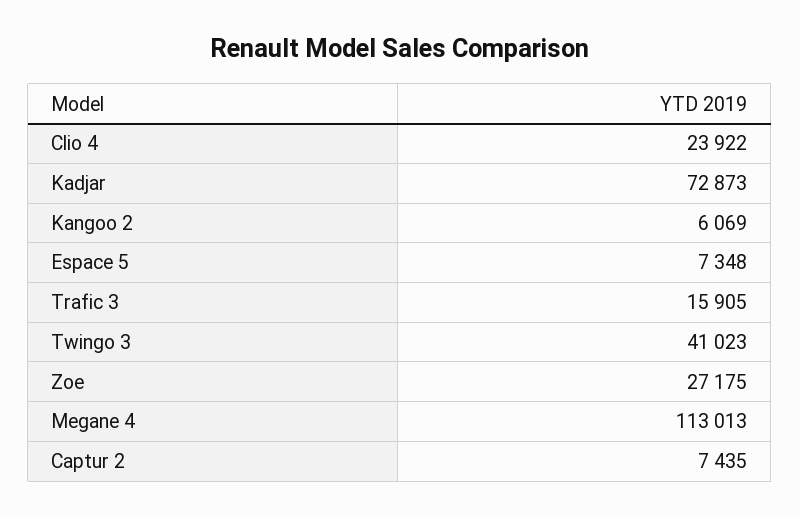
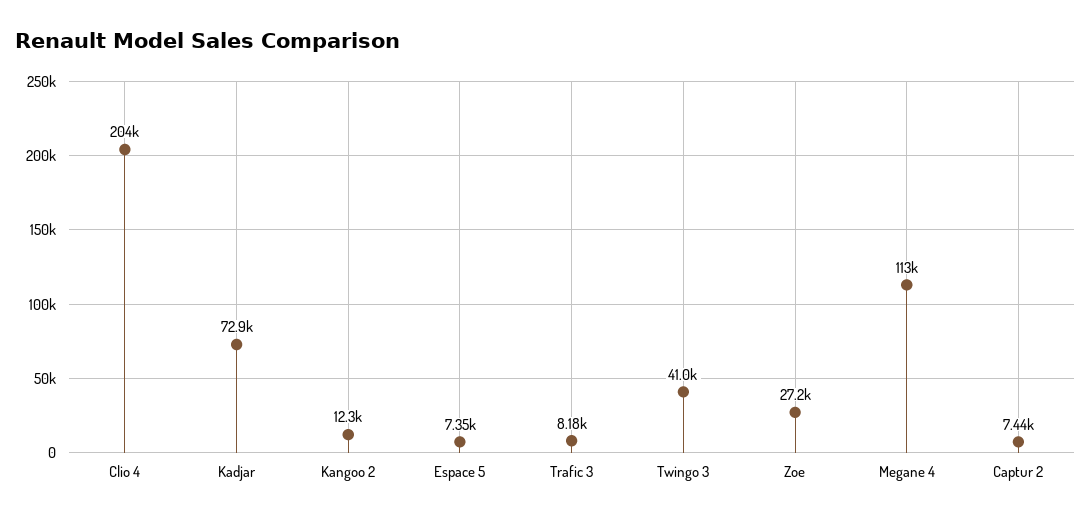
  {
-   "Clio 4": 23922,
+   "Clio 4": 204000,
    "Kadjar": 72873,
-   "Kangoo 2": 6069,
+   "Kangoo 2": 12300,
    "Espace 5": 7348,
-   "Trafic 3": 15905,
+   "Trafic 3": 8180,
    "Twingo 3": 41023,
    "Zoe": 27175,
    "Megane 4": 113013,
    "Captur 2": 7435
  }

